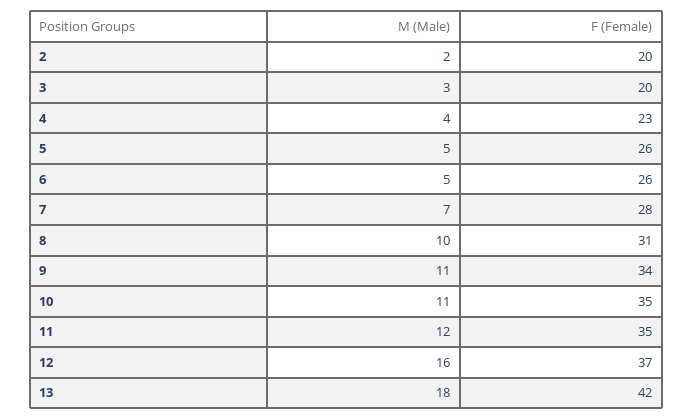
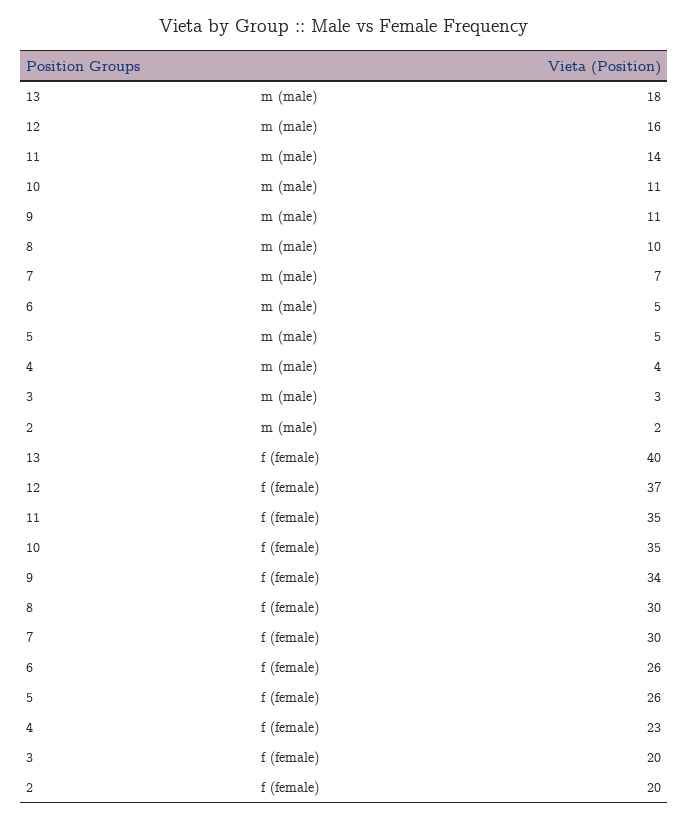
  {
    "M (Male)": {
      "2": 2,
      "3": 3,
      "4": 4,
      "5": 5,
      "6": 5,
      "7": 7,
      "8": 10,
      "9": 11,
      "10": 11,
-     "11": 12,
+     "11": 14,
      "12": 16,
      "13": 18
    },
    "F (Female)": {
      "2": 20,
      "3": 20,
      "4": 23,
      "5": 26,
      "6": 26,
-     "7": 28,
+     "7": 30,
-     "8": 31,
+     "8": 30,
      "9": 34,
      "10": 35,
      "11": 35,
      "12": 37,
-     "13": 42
+     "13": 40
    }
  }

